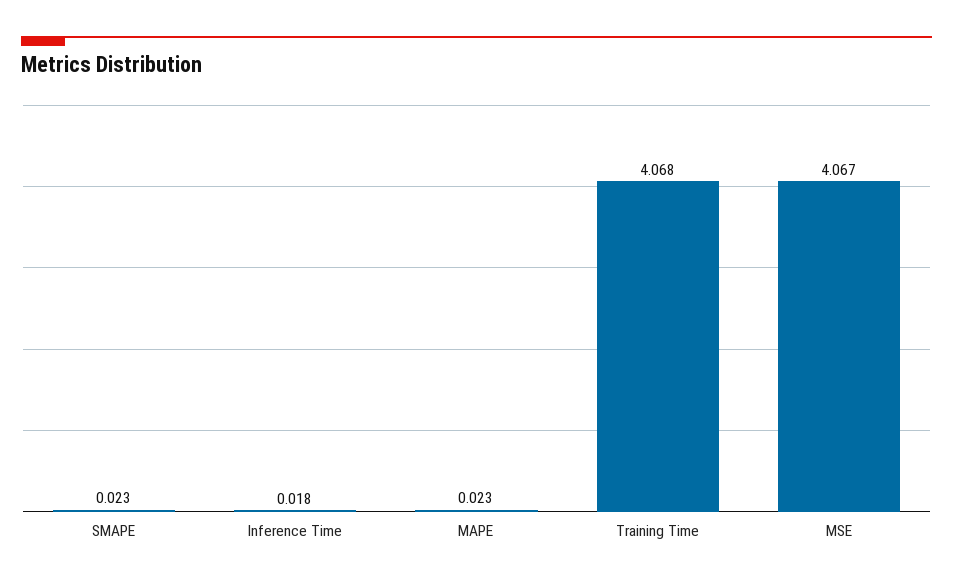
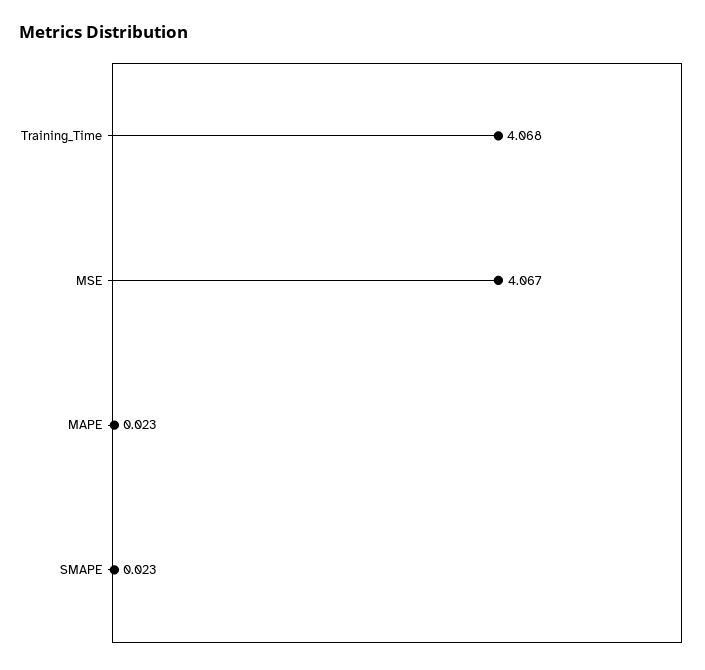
  {
    "SMAPE": 0.023,
-   "Inference Time": 0.018,
    "MAPE": 0.023,
    "Training Time": 4.068,
    "MSE": 4.067
  }

